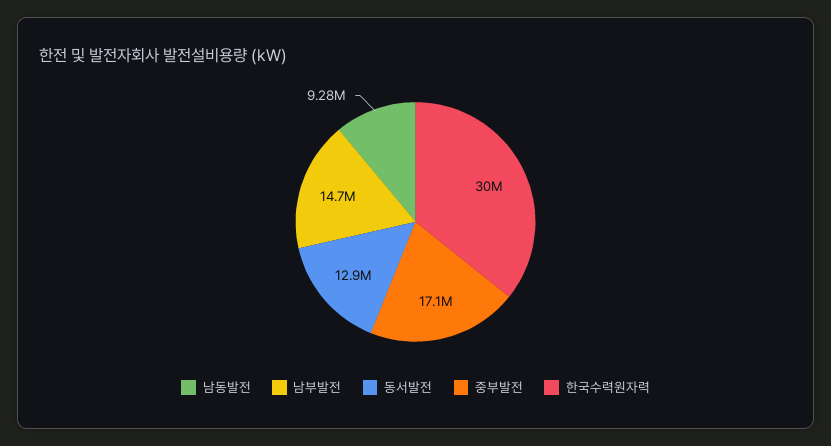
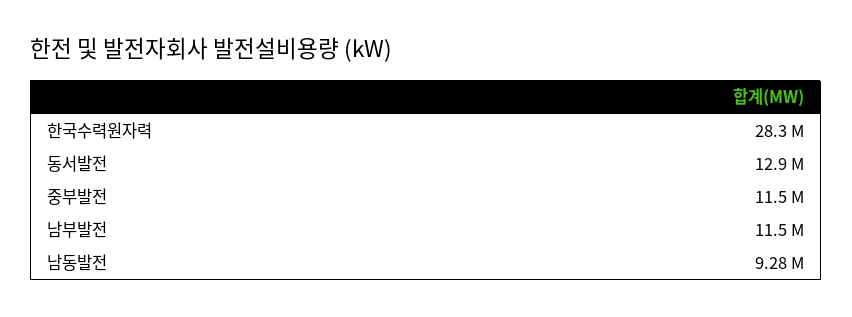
  {
    "남동발전": 9280000,
-   "남부발전": 14700000,
+   "남부발전": 11500000,
    "동서발전": 12900000,
-   "중부발전": 17100000,
+   "중부발전": 11500000,
-   "한국수력원자력": 30000000
+   "한국수력원자력": 28300000
  }

